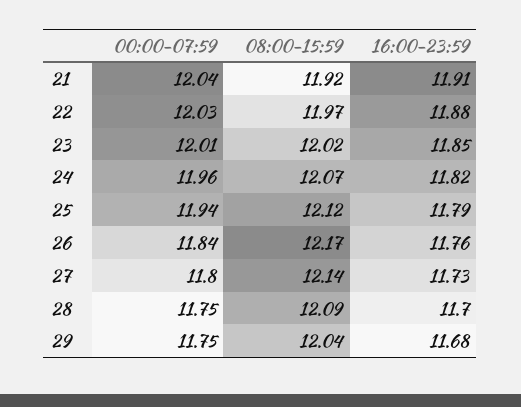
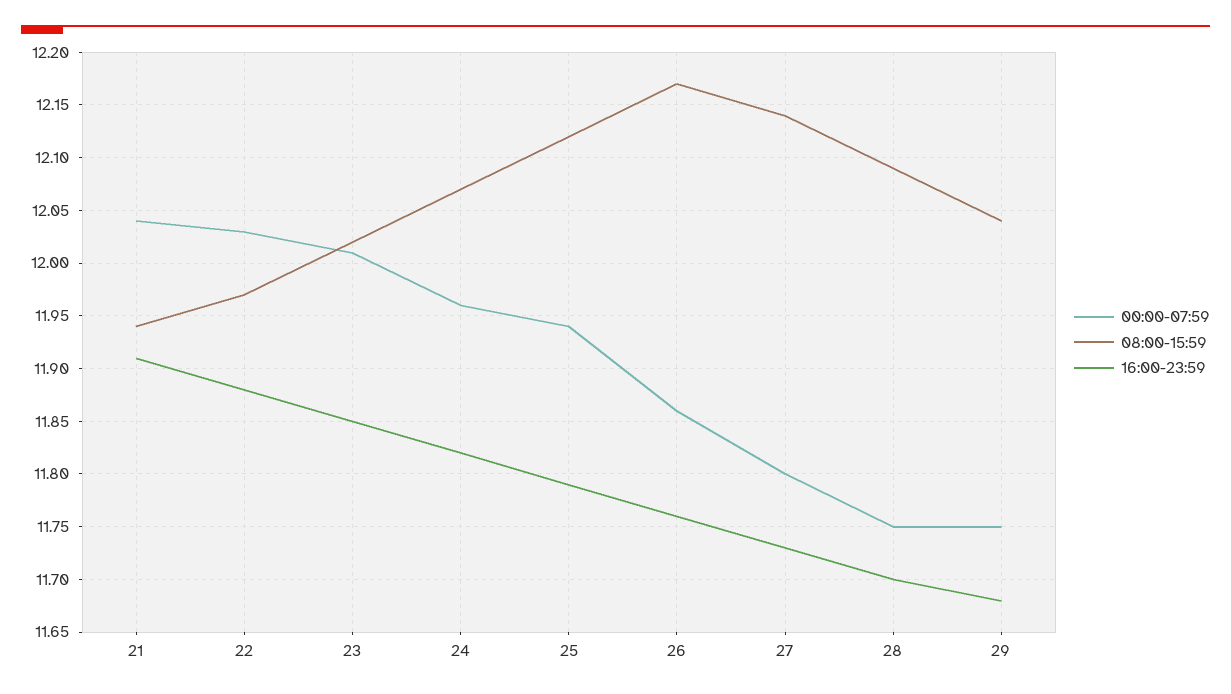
  {
    "00:00-07:59": {
      "21": 12.04,
      "22": 12.03,
      "23": 12.01,
      "24": 11.96,
      "25": 11.94,
-     "26": 11.84,
+     "26": 11.86,
      "27": 11.8,
      "28": 11.75,
      "29": 11.75
    },
    "08:00-15:59": {
-     "21": 11.92,
+     "21": 11.94,
      "22": 11.97,
      "23": 12.02,
      "24": 12.07,
      "25": 12.12,
      "26": 12.17,
      "27": 12.14,
      "28": 12.09,
      "29": 12.04
    },
    "16:00-23:59": {
      "21": 11.91,
      "22": 11.88,
      "23": 11.85,
      "24": 11.82,
      "25": 11.79,
      "26": 11.76,
      "27": 11.73,
      "28": 11.7,
      "29": 11.68
    }
  }

